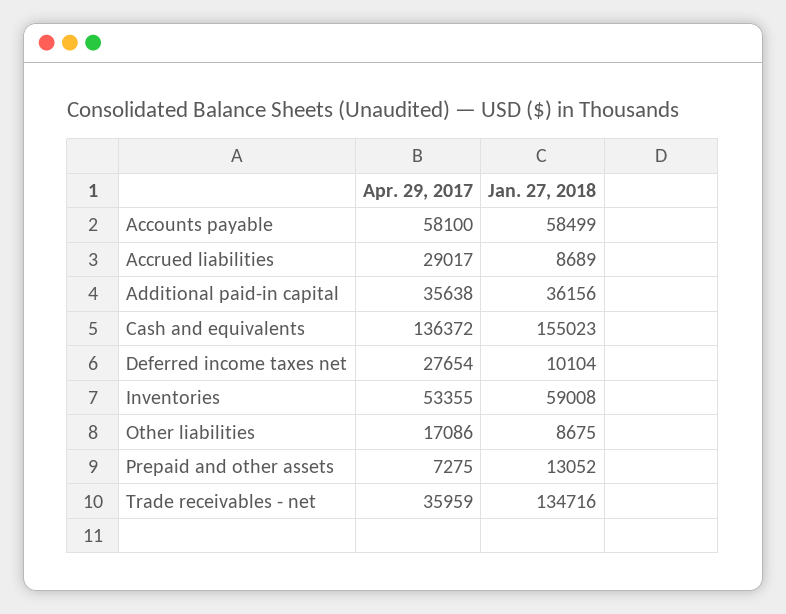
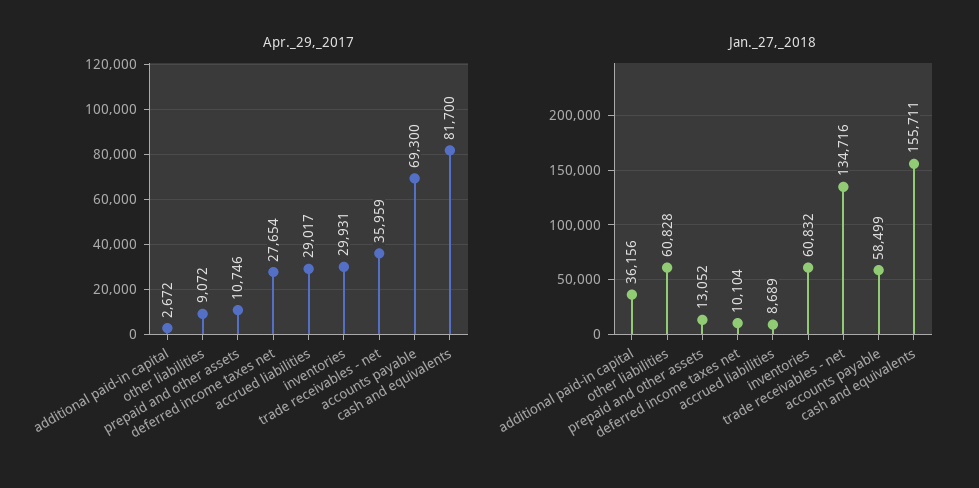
  {
    "Apr. 29, 2017": {
-     "Accounts payable": 58100,
+     "Accounts payable": 69300,
      "Accrued liabilities": 29017,
-     "Additional paid-in capital": 35638,
+     "Additional paid-in capital": 2672,
-     "Cash and equivalents": 136372,
+     "Cash and equivalents": 81700,
      "Deferred income taxes net": 27654,
-     "Inventories": 53355,
+     "Inventories": 29931,
-     "Other liabilities": 17086,
+     "Other liabilities": 9072,
-     "Prepaid and other assets": 7275,
+     "Prepaid and other assets": 10746,
      "Trade receivables - net": 35959
    },
    "Jan. 27, 2018": {
      "Accounts payable": 58499,
      "Accrued liabilities": 8689,
      "Additional paid-in capital": 36156,
-     "Cash and equivalents": 155023,
+     "Cash and equivalents": 155711,
      "Deferred income taxes net": 10104,
-     "Inventories": 59008,
+     "Inventories": 60832,
-     "Other liabilities": 8675,
+     "Other liabilities": 60828,
      "Prepaid and other assets": 13052,
      "Trade receivables - net": 134716
    }
  }

